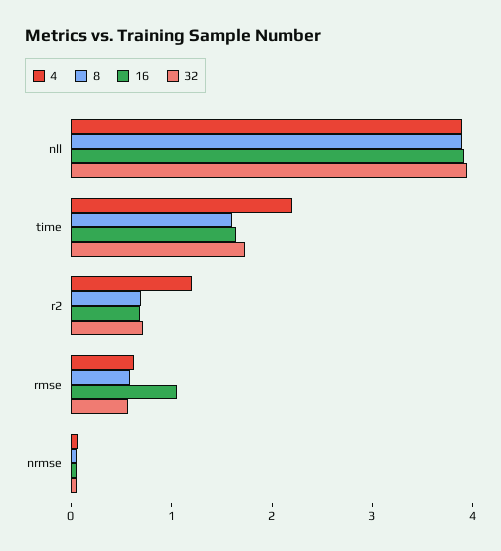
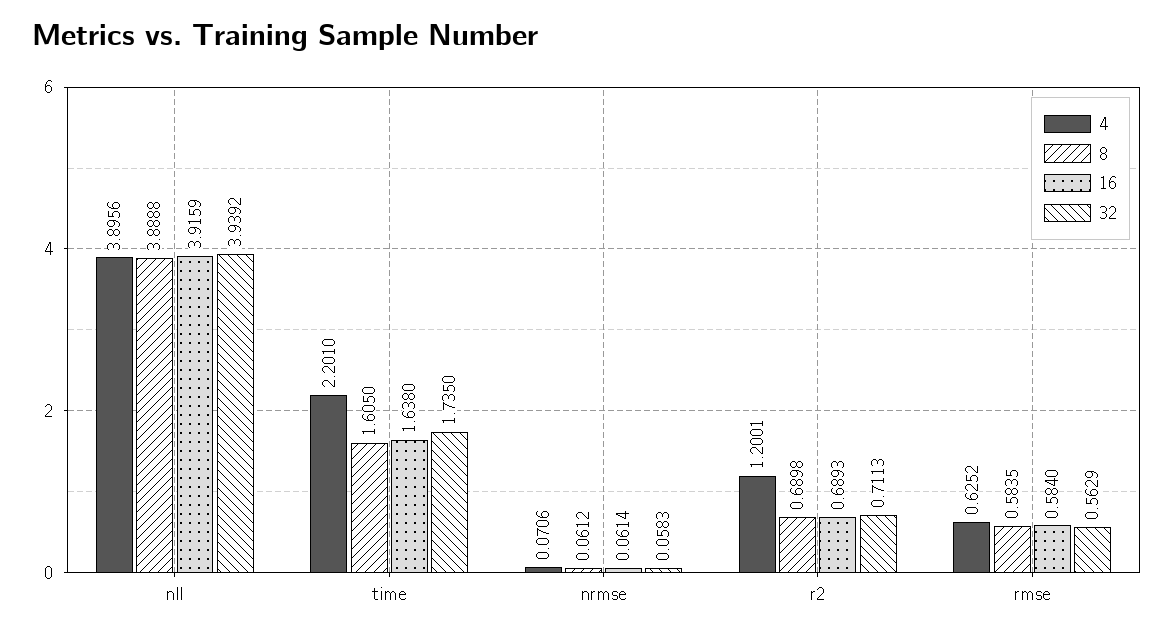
  {
    "4": {
      "nll": 3.8956,
      "time": 2.201,
      "r2": 1.2001,
      "rmse": 0.6252,
      "nrmse": 0.0706
    },
    "8": {
      "nll": 3.8888,
      "time": 1.605,
      "r2": 0.6898,
      "rmse": 0.5835,
      "nrmse": 0.0612
    },
    "16": {
      "nll": 3.9159,
      "time": 1.638,
      "r2": 0.6893,
-     "rmse": 1,
+     "rmse": 0.584,
      "nrmse": 0.0614
    },
    "32": {
      "nll": 3.9392,
      "time": 1.735,
      "r2": 0.7113,
      "rmse": 0.5629,
      "nrmse": 0.0583
    }
  }

